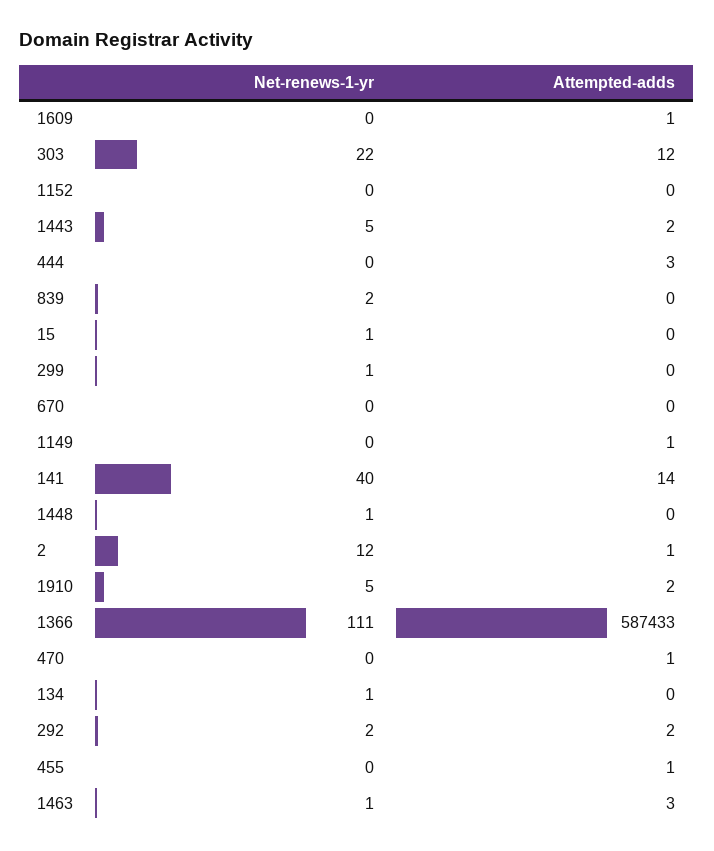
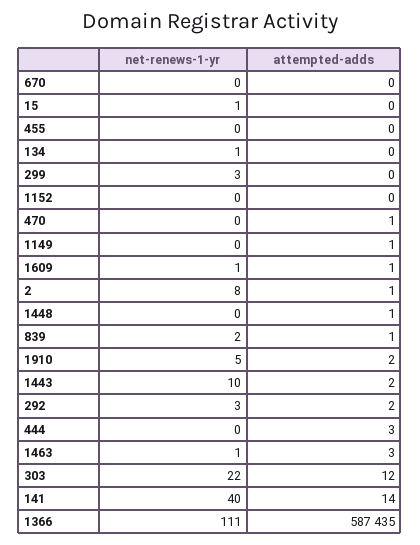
  {
    "Net-renews-1-yr": {
-     "1609": 0,
+     "1609": 1,
      "303": 22,
      "1152": 0,
-     "1443": 5,
+     "1443": 10,
      "444": 0,
      "839": 2,
      "15": 1,
-     "299": 1,
+     "299": 3,
      "670": 0,
      "1149": 0,
      "141": 40,
-     "1448": 1,
+     "1448": 0,
-     "2": 12,
+     "2": 8,
      "1910": 5,
      "1366": 111,
      "470": 0,
      "134": 1,
-     "292": 2,
+     "292": 3,
      "455": 0,
      "1463": 1
    },
    "Attempted-adds": {
      "1609": 1,
      "303": 12,
      "1152": 0,
      "1443": 2,
      "444": 3,
-     "839": 0,
+     "839": 1,
      "15": 0,
      "299": 0,
      "670": 0,
      "1149": 1,
      "141": 14,
-     "1448": 0,
+     "1448": 1,
      "2": 1,
      "1910": 2,
-     "1366": 587433,
+     "1366": 587435,
      "470": 1,
      "134": 0,
      "292": 2,
-     "455": 1,
+     "455": 0,
      "1463": 3
    }
  }

